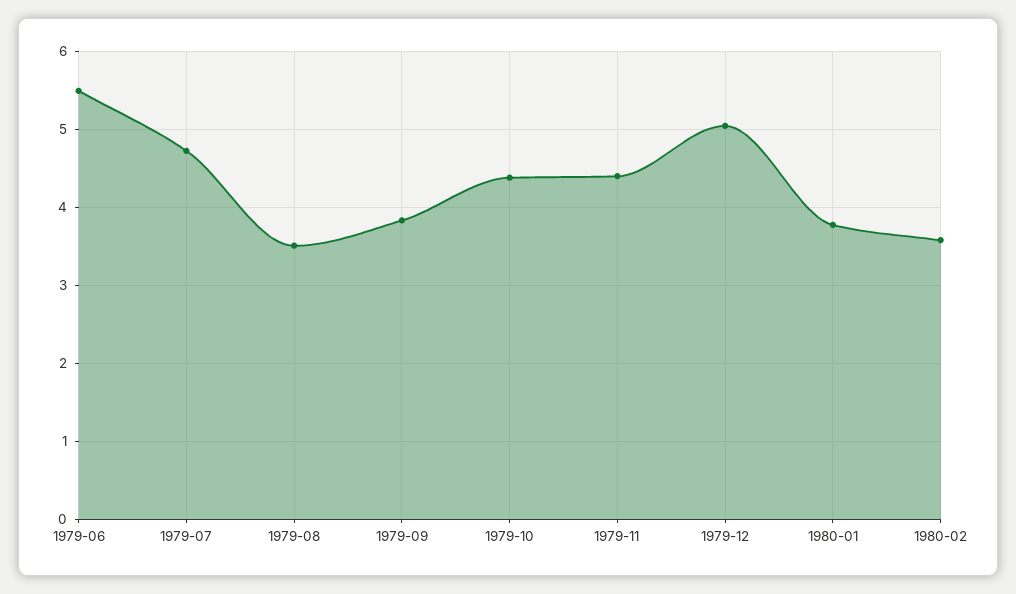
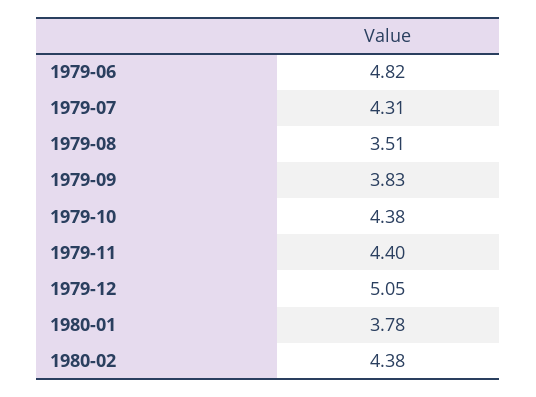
  {
-   "1979-06": 5.5,
+   "1979-06": 4.82,
-   "1979-07": 4.7,
+   "1979-07": 4.31,
    "1979-08": 3.51,
    "1979-09": 3.83,
    "1979-10": 4.38,
    "1979-11": 4.4,
    "1979-12": 5.05,
    "1980-01": 3.78,
-   "1980-02": 3.6
+   "1980-02": 4.38
  }

